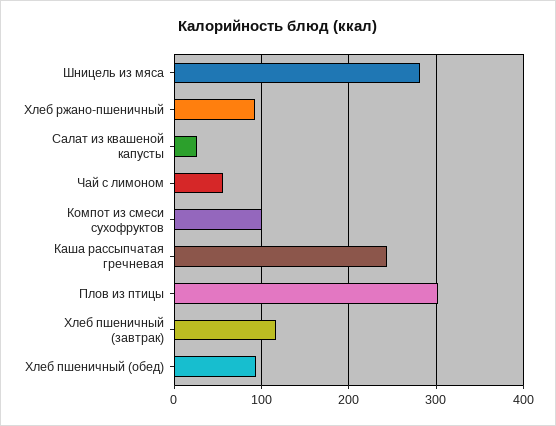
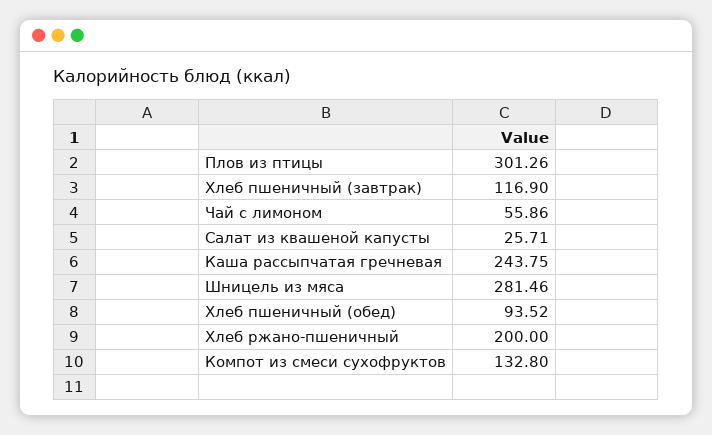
  {
    "Шницель из мяса": 281.46,
-   "Хлеб ржано-пшеничный": 90,
+   "Хлеб ржано-пшеничный": 200,
    "Салат из квашеной капусты": 25.71,
    "Чай с лимоном": 55.86,
-   "Компот из смеси сухофруктов": 100,
+   "Компот из смеси сухофруктов": 132.8,
    "Каша рассыпчатая гречневая": 243.75,
    "Плов из птицы": 301.26,
    "Хлеб пшеничный (завтрак)": 116.9,
    "Хлеб пшеничный (обед)": 93.52
  }

